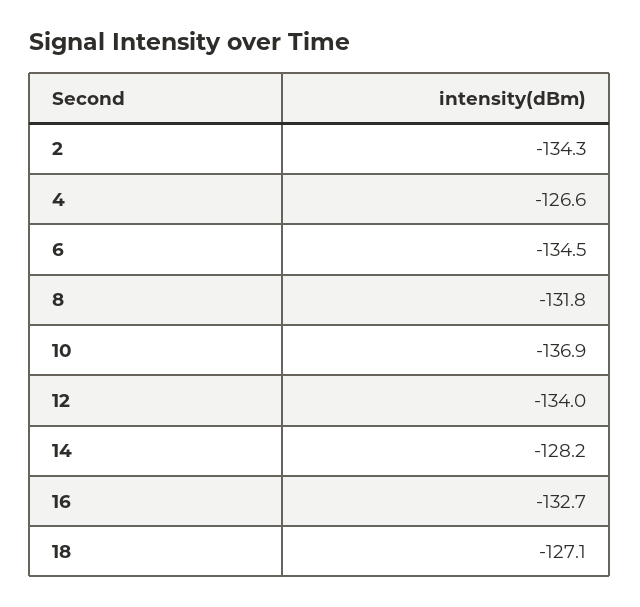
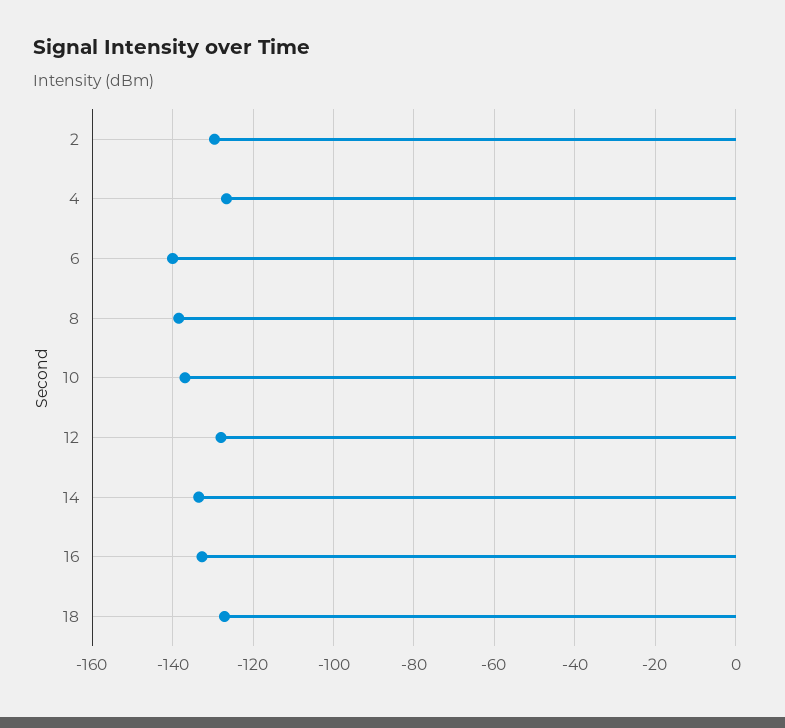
  {
-   "2": -134.3,
+   "2": -130,
    "4": -126.6,
-   "6": -134.5,
+   "6": -140,
-   "8": -131.8,
+   "8": -138,
    "10": -136.9,
-   "12": -134,
+   "12": -128,
-   "14": -128.2,
+   "14": -134,
    "16": -132.7,
    "18": -127.1
  }

